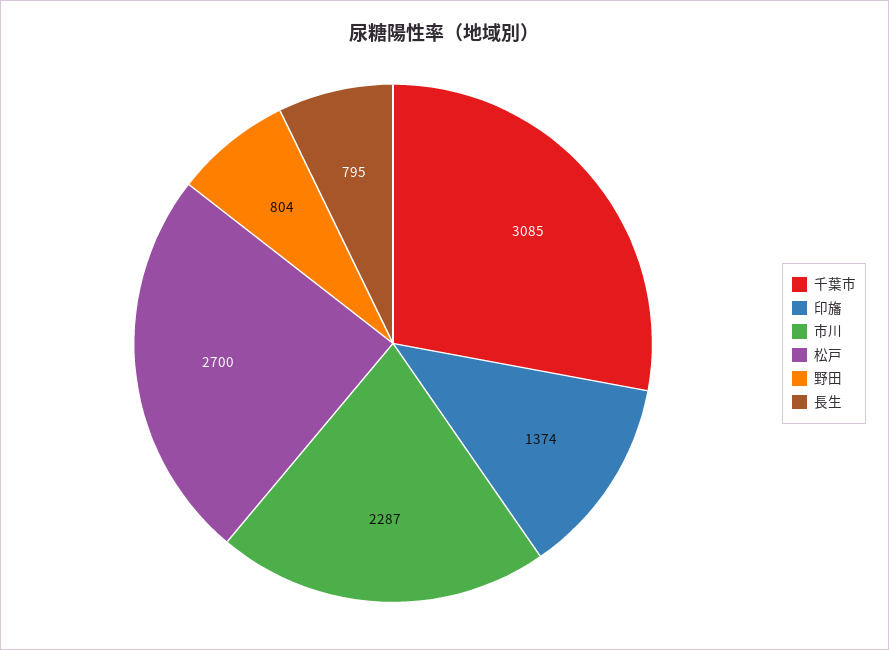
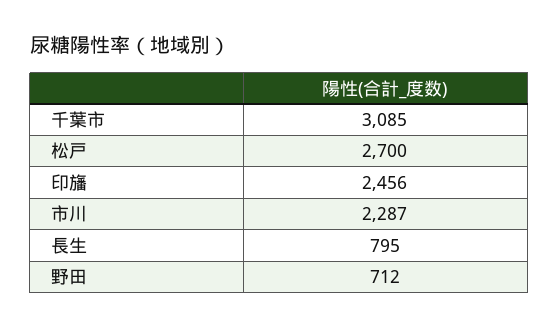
  {
    "千葉市": 3085,
-   "印旛": 1374,
+   "印旛": 2456,
    "市川": 2287,
    "松戸": 2700,
-   "野田": 804,
+   "野田": 712,
    "長生": 795
  }

